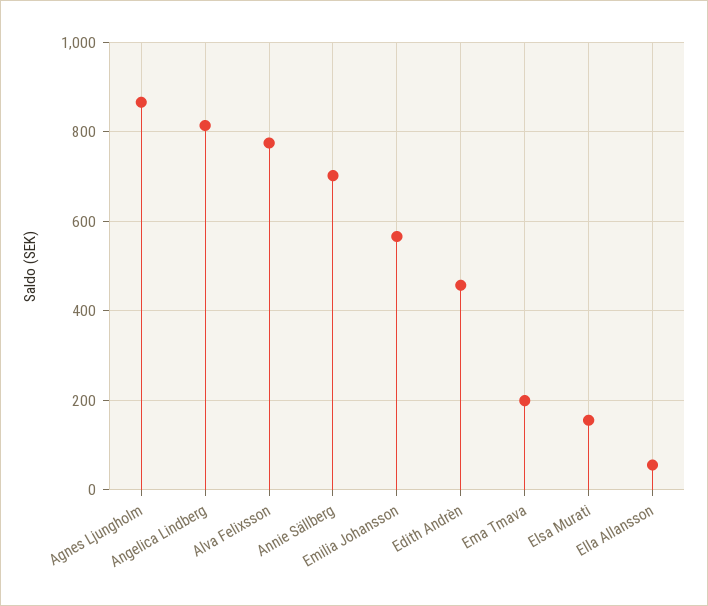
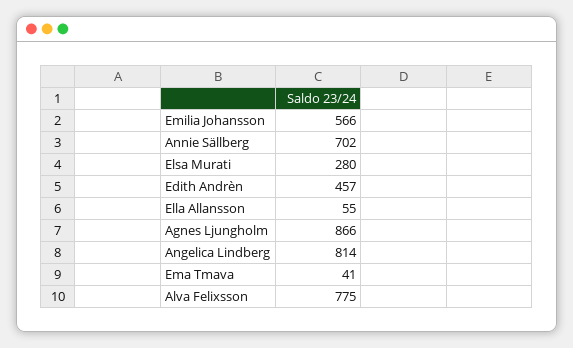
  {
    "Agnes Ljungholm": 866,
    "Angelica Lindberg": 814,
    "Alva Felixsson": 775,
    "Annie Sällberg": 702,
    "Emilia Johansson": 566,
    "Edith Andrèn": 457,
-   "Ema Tmava": 200,
+   "Ema Tmava": 41,
-   "Elsa Murati": 160,
+   "Elsa Murati": 280,
    "Ella Allansson": 55
  }

